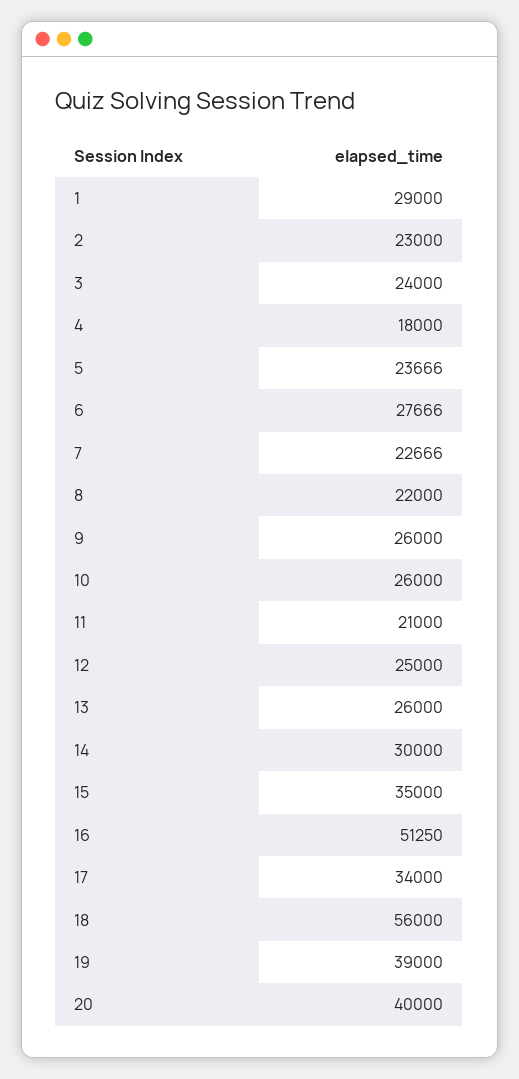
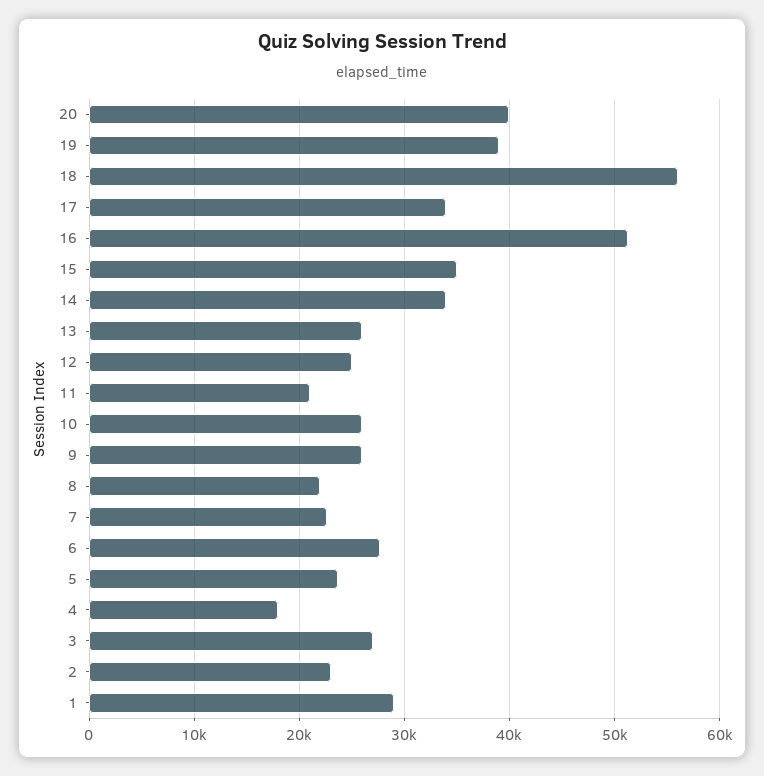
  {
    "1": 29000,
    "2": 23000,
-   "3": 24000,
+   "3": 27000,
    "4": 18000,
    "5": 23666,
    "6": 27666,
    "7": 22666,
    "8": 22000,
    "9": 26000,
    "10": 26000,
    "11": 21000,
    "12": 25000,
    "13": 26000,
-   "14": 30000,
+   "14": 34000,
    "15": 35000,
    "16": 51250,
    "17": 34000,
    "18": 56000,
    "19": 39000,
    "20": 40000
  }

